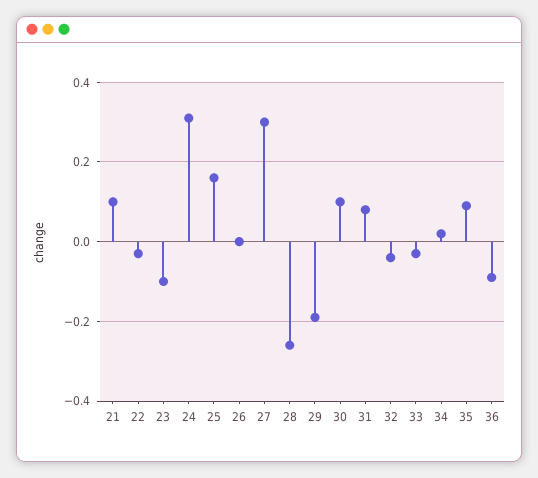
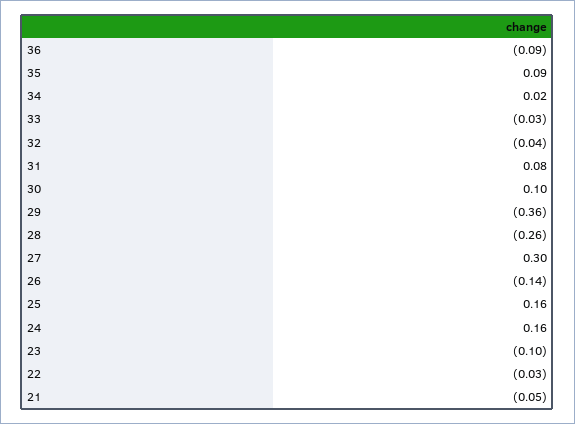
  {
-   "21": 0.1,
+   "21": -0.05,
    "22": -0.03,
    "23": -0.1,
-   "24": 0.3,
+   "24": 0.16,
    "25": 0.16,
-   "26": 0,
+   "26": -0.14,
    "27": 0.3,
    "28": -0.26,
-   "29": -0.2,
+   "29": -0.36,
    "30": 0.1,
    "31": 0.08,
    "32": -0.04,
    "33": -0.03,
    "34": 0.02,
    "35": 0.09,
    "36": -0.09
  }

